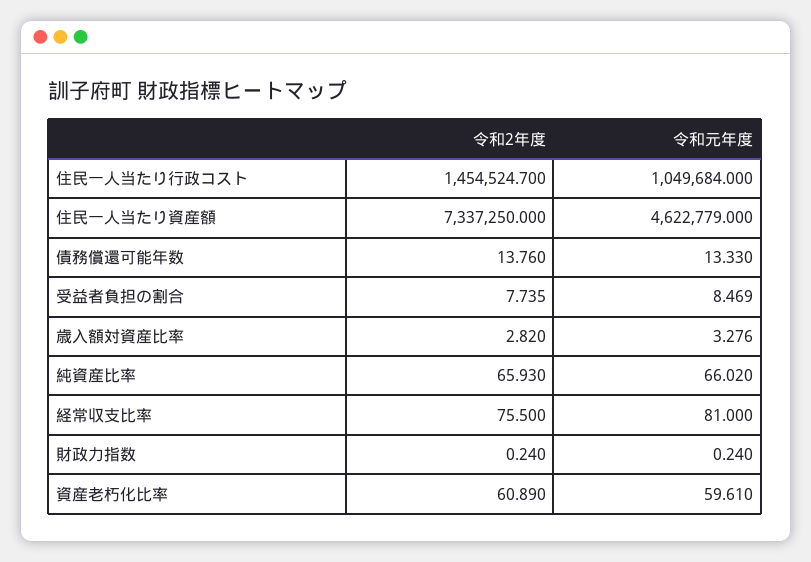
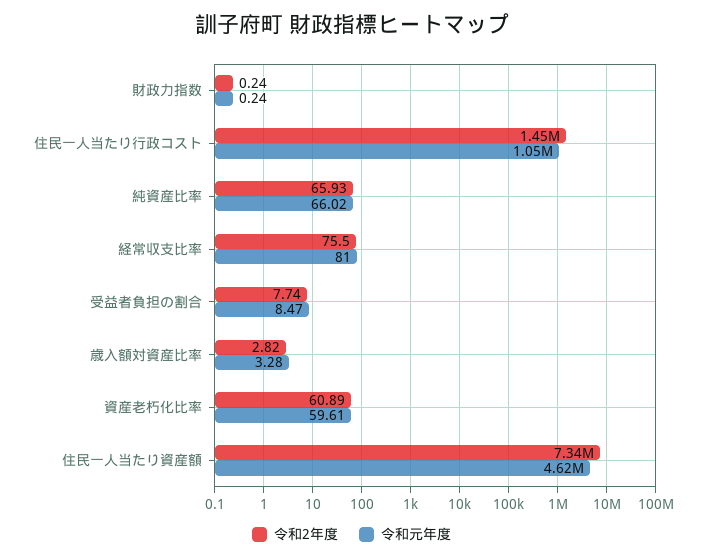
  {
    "令和2年度": {
      "住民一人当たり行政コスト": 1454524.7,
      "住民一人当たり資産額": 7337250,
-     "債務償還可能年数": 13.76,
      "受益者負担の割合": 7.735,
      "歳入額対資産比率": 2.82,
      "純資産比率": 65.93,
      "経常収支比率": 75.5,
      "財政力指数": 0.24,
      "資産老朽化比率": 60.89
    },
    "令和元年度": {
      "住民一人当たり行政コスト": 1049684,
      "住民一人当たり資産額": 4622779,
-     "債務償還可能年数": 13.33,
      "受益者負担の割合": 8.469,
      "歳入額対資産比率": 3.276,
      "純資産比率": 66.02,
      "経常収支比率": 81,
      "財政力指数": 0.24,
      "資産老朽化比率": 59.61
    }
  }

